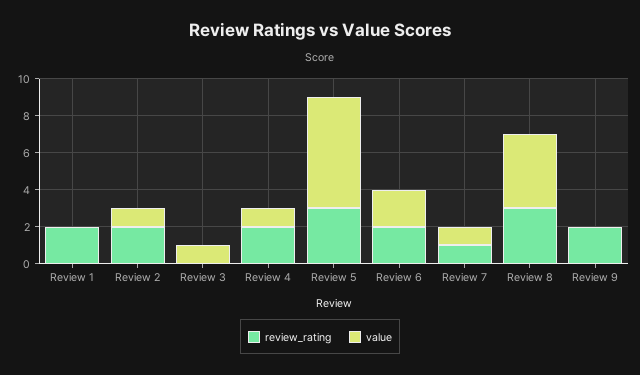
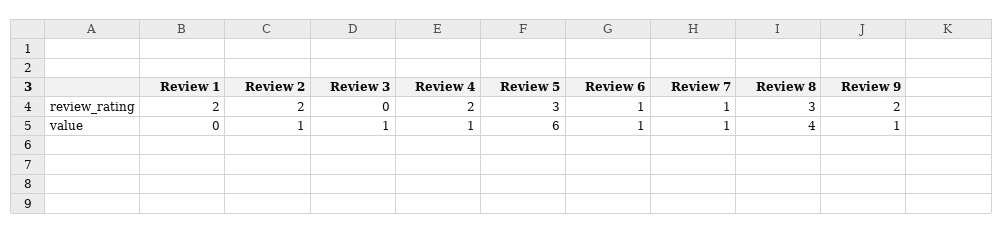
  {
    "review_rating": {
      "Review 1": 2,
      "Review 2": 2,
      "Review 3": 0,
      "Review 4": 2,
      "Review 5": 3,
-     "Review 6": 2,
+     "Review 6": 1,
      "Review 7": 1,
      "Review 8": 3,
      "Review 9": 2
    },
    "value": {
      "Review 1": 0,
      "Review 2": 1,
      "Review 3": 1,
      "Review 4": 1,
      "Review 5": 6,
-     "Review 6": 2,
+     "Review 6": 1,
      "Review 7": 1,
      "Review 8": 4,
-     "Review 9": 0
+     "Review 9": 1
    }
  }

